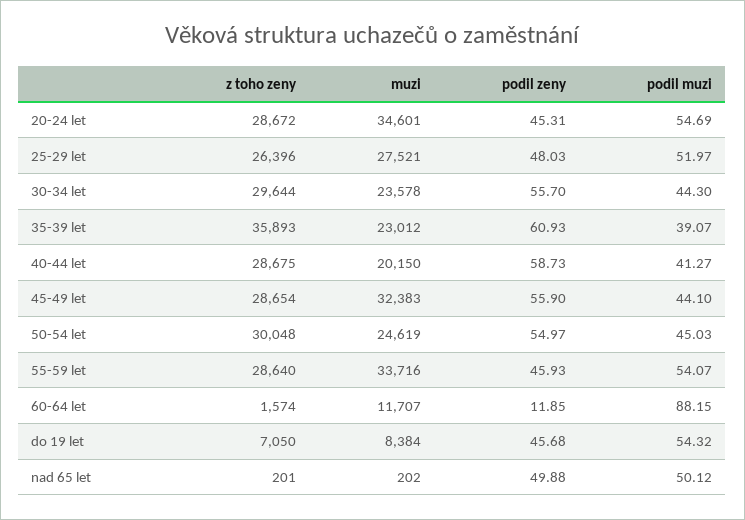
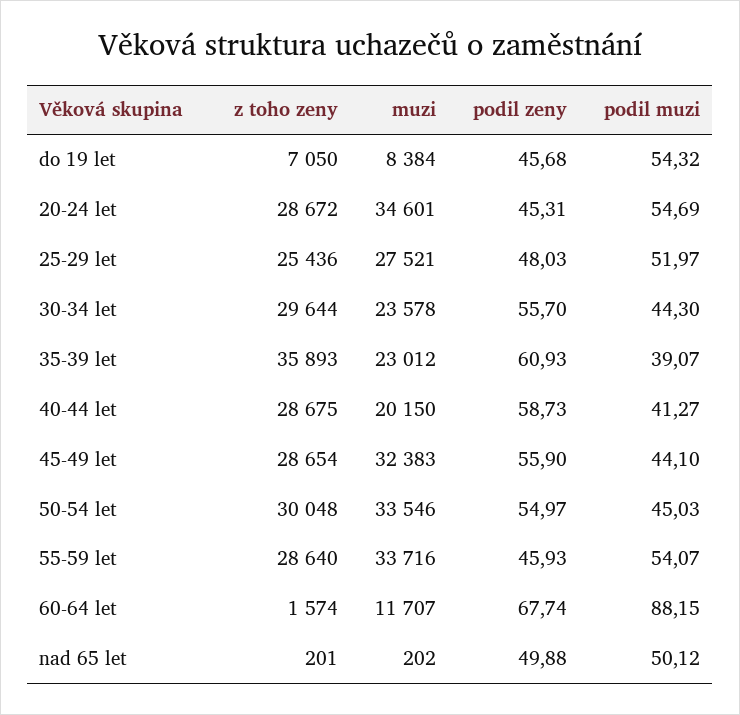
  {
    "z toho zeny": {
      "20-24 let": 28672,
-     "25-29 let": 26396,
+     "25-29 let": 25436,
      "30-34 let": 29644,
      "35-39 let": 35893,
      "40-44 let": 28675,
      "45-49 let": 28654,
      "50-54 let": 30048,
      "55-59 let": 28640,
      "60-64 let": 1574,
      "do 19 let": 7050,
      "nad 65 let": 201
    },
    "muzi": {
      "20-24 let": 34601,
      "25-29 let": 27521,
      "30-34 let": 23578,
      "35-39 let": 23012,
      "40-44 let": 20150,
      "45-49 let": 32383,
-     "50-54 let": 24619,
+     "50-54 let": 33546,
      "55-59 let": 33716,
      "60-64 let": 11707,
      "do 19 let": 8384,
      "nad 65 let": 202
    },
    "podil zeny": {
      "20-24 let": 45.31,
      "25-29 let": 48.03,
      "30-34 let": 55.7,
      "35-39 let": 60.93,
      "40-44 let": 58.73,
      "45-49 let": 55.9,
      "50-54 let": 54.97,
      "55-59 let": 45.93,
-     "60-64 let": 11.85,
+     "60-64 let": 67.74,
      "do 19 let": 45.68,
      "nad 65 let": 49.88
    },
    "podil muzi": {
      "20-24 let": 54.69,
      "25-29 let": 51.97,
      "30-34 let": 44.3,
      "35-39 let": 39.07,
      "40-44 let": 41.27,
      "45-49 let": 44.1,
      "50-54 let": 45.03,
      "55-59 let": 54.07,
      "60-64 let": 88.15,
      "do 19 let": 54.32,
      "nad 65 let": 50.12
    }
  }

